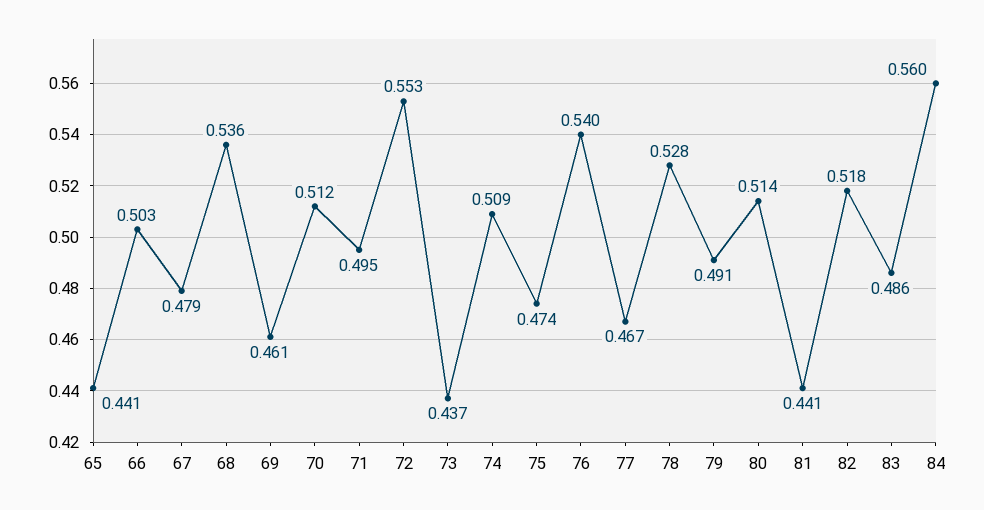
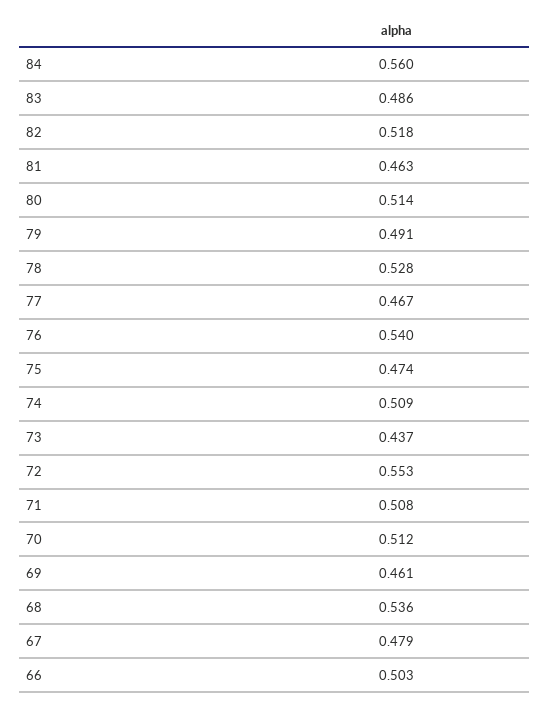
  {
-   "65": 0.441,
    "66": 0.503,
    "67": 0.479,
    "68": 0.536,
    "69": 0.461,
    "70": 0.512,
-   "71": 0.495,
+   "71": 0.508,
    "72": 0.553,
    "73": 0.437,
    "74": 0.509,
    "75": 0.474,
    "76": 0.54,
    "77": 0.467,
    "78": 0.528,
    "79": 0.491,
    "80": 0.514,
-   "81": 0.441,
+   "81": 0.463,
    "82": 0.518,
    "83": 0.486,
    "84": 0.56
  }

